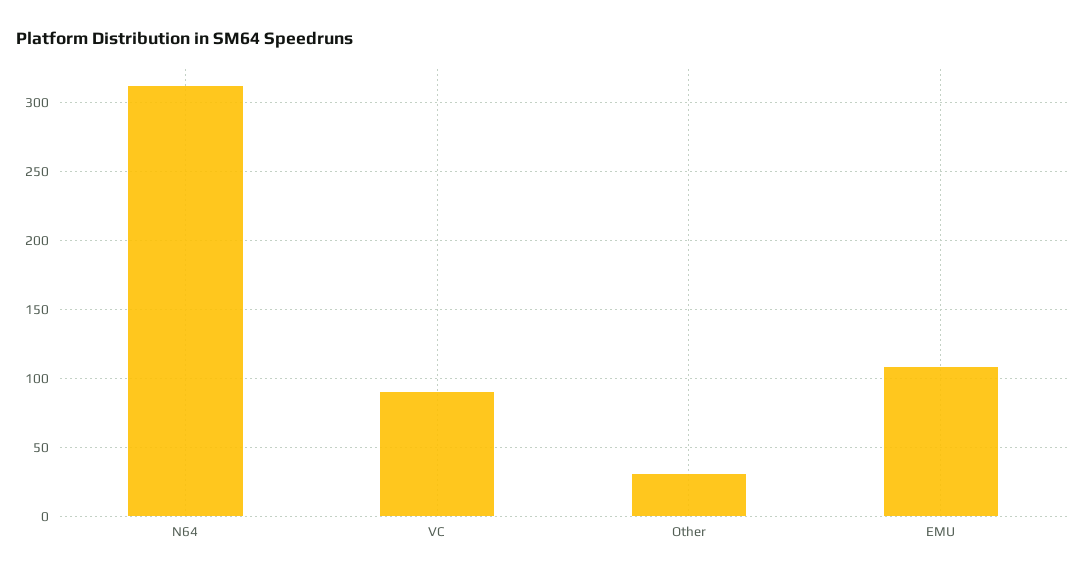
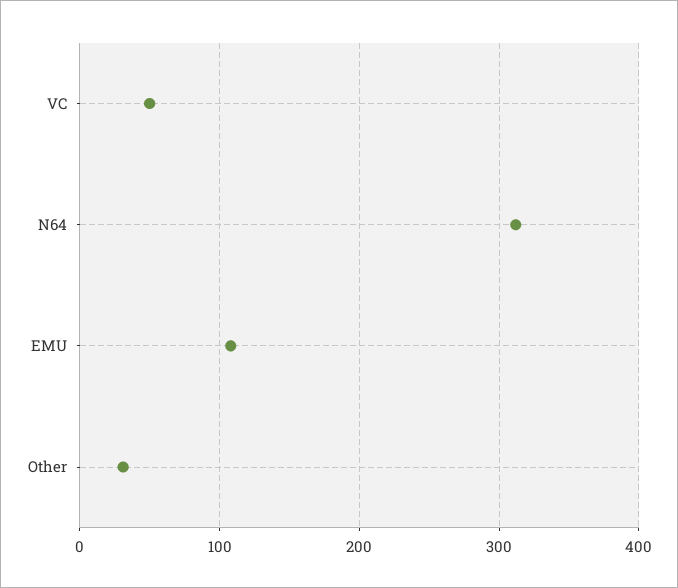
  {
    "N64": 310,
-   "VC": 90,
+   "VC": 50,
    "Other": 30,
    "EMU": 110
  }

